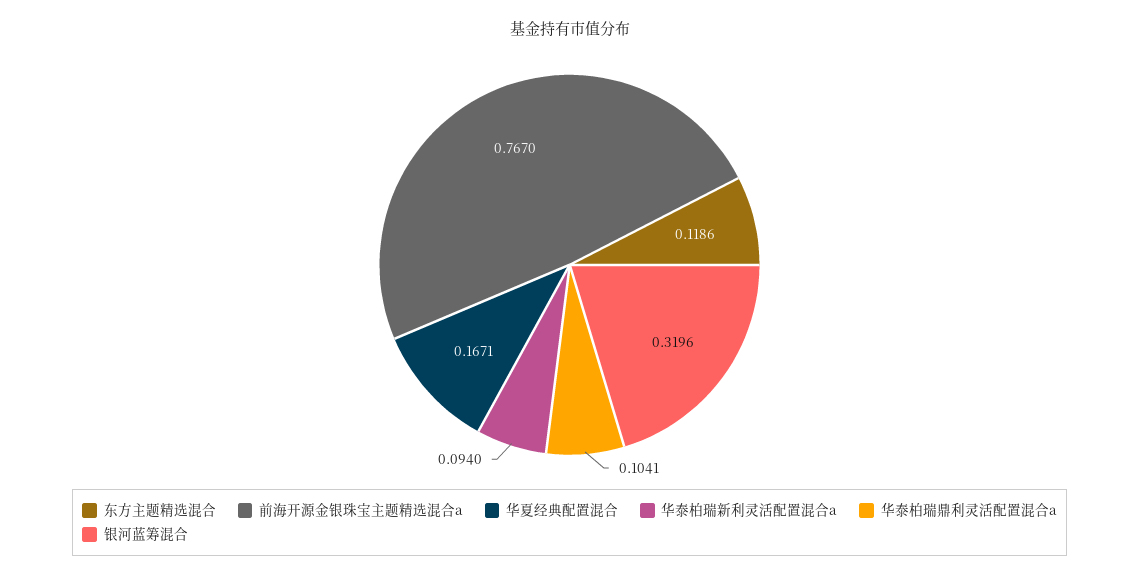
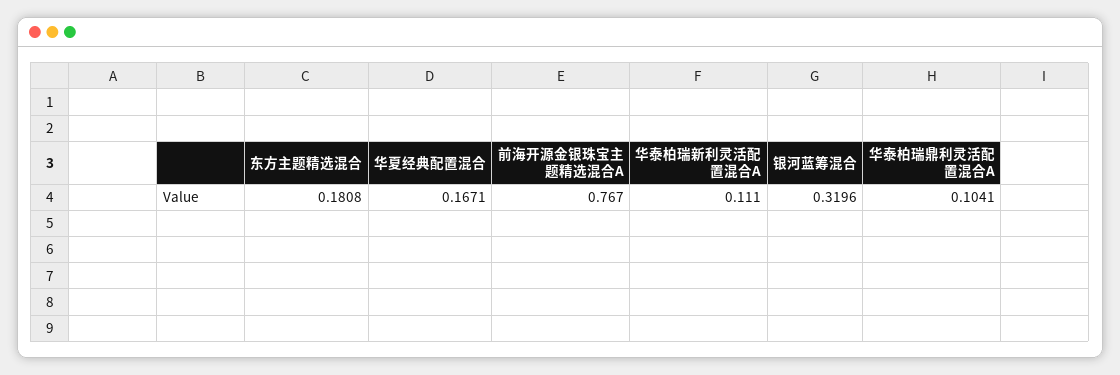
  {
-   "东方主题精选混合": 0.1186,
+   "东方主题精选混合": 0.1808,
    "前海开源金银珠宝主题精选混合a": 0.767,
    "华夏经典配置混合": 0.1671,
-   "华泰柏瑞新利灵活配置混合a": 0.094,
+   "华泰柏瑞新利灵活配置混合a": 0.111,
    "华泰柏瑞鼎利灵活配置混合a": 0.1041,
    "银河蓝筹混合": 0.3196
  }

